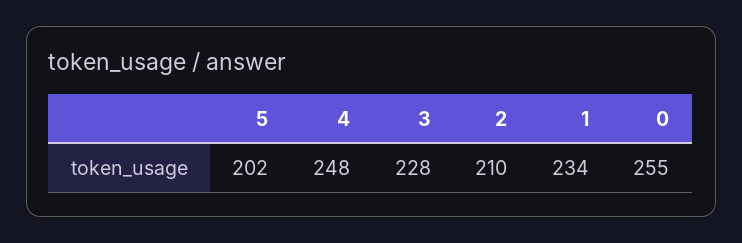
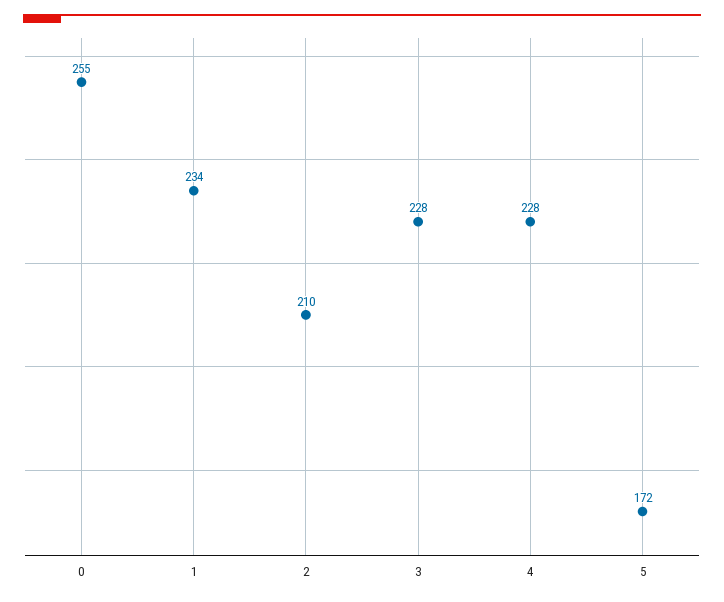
  {
-   "5": 202,
+   "5": 172,
-   "4": 248,
+   "4": 228,
    "3": 228,
    "2": 210,
    "1": 234,
    "0": 255
  }

